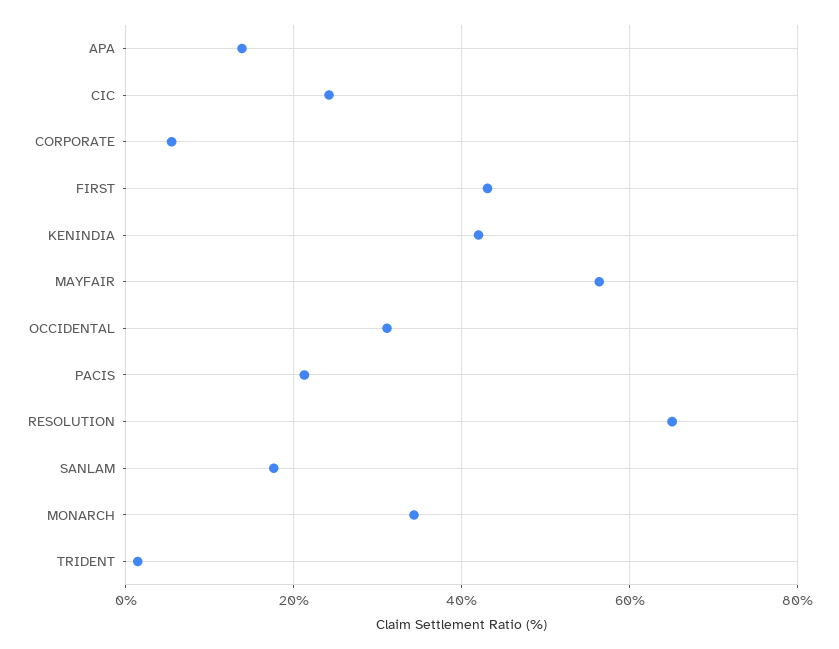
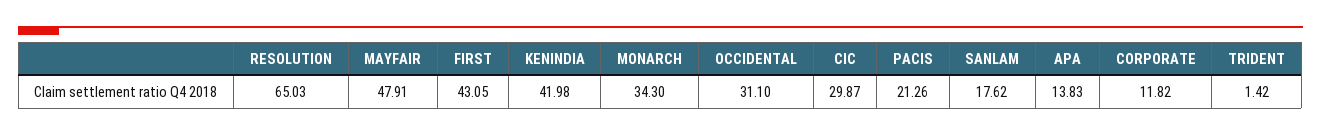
  {
    "APA": 13.83,
-   "CIC": 24,
+   "CIC": 29.87,
-   "CORPORATE": 6,
+   "CORPORATE": 11.82,
    "FIRST": 43.05,
    "KENINDIA": 41.98,
-   "MAYFAIR": 56,
+   "MAYFAIR": 47.91,
    "OCCIDENTAL": 31.1,
    "PACIS": 21.26,
    "RESOLUTION": 65.03,
    "SANLAM": 17.62,
    "MONARCH": 34.3,
    "TRIDENT": 1.42
  }

